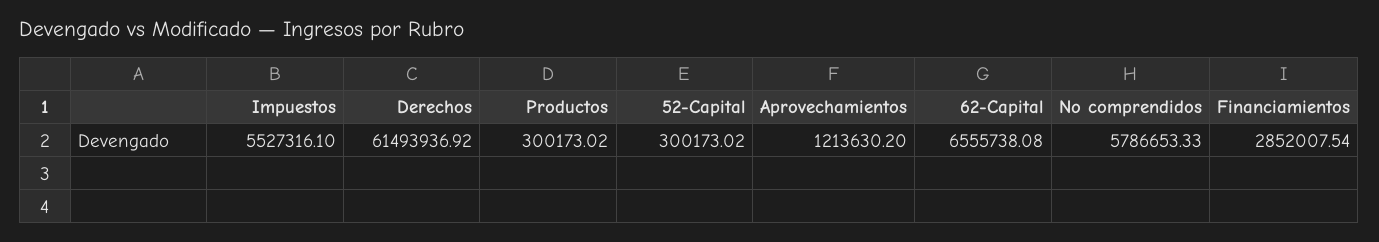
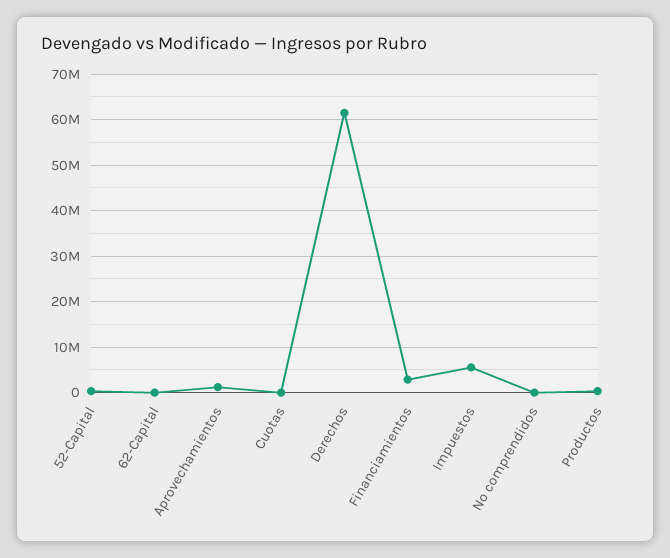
  {
    "Impuestos": 5527316.1,
    "Derechos": 61493936.92,
    "Productos": 300173.02,
    "52-Capital": 300173.02,
    "Aprovechamientos": 1213630.2,
-   "62-Capital": 6555738.08,
+   "62-Capital": 0,
-   "No comprendidos": 5786653.33,
+   "No comprendidos": 0,
-   "Financiamientos": 2852007.54
+   "Financiamientos": 2852007.54,
+   "Cuotas": 0
  }

